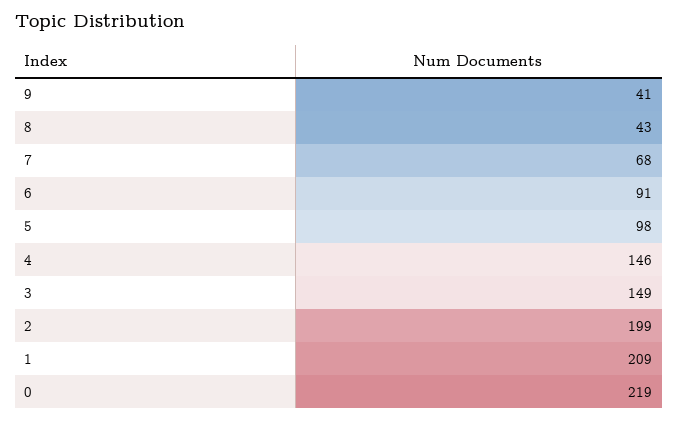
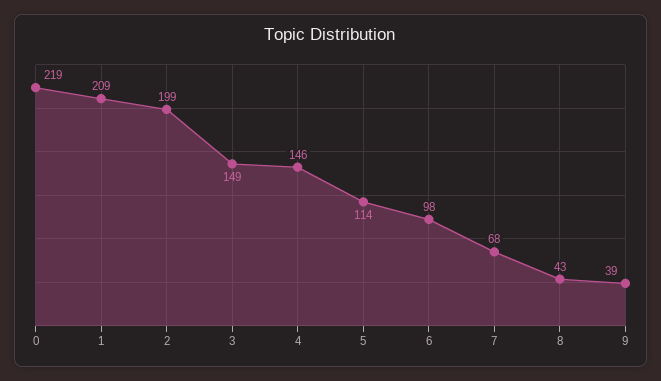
  {
-   "9": 41,
+   "9": 39,
    "8": 43,
    "7": 68,
-   "6": 91,
+   "6": 98,
-   "5": 98,
+   "5": 114,
    "4": 146,
    "3": 149,
    "2": 199,
    "1": 209,
    "0": 219
  }

